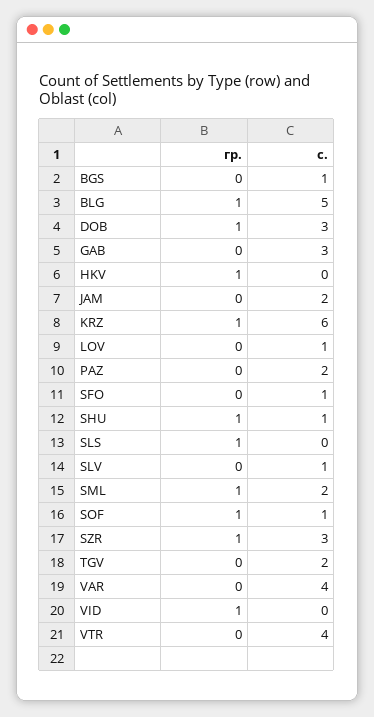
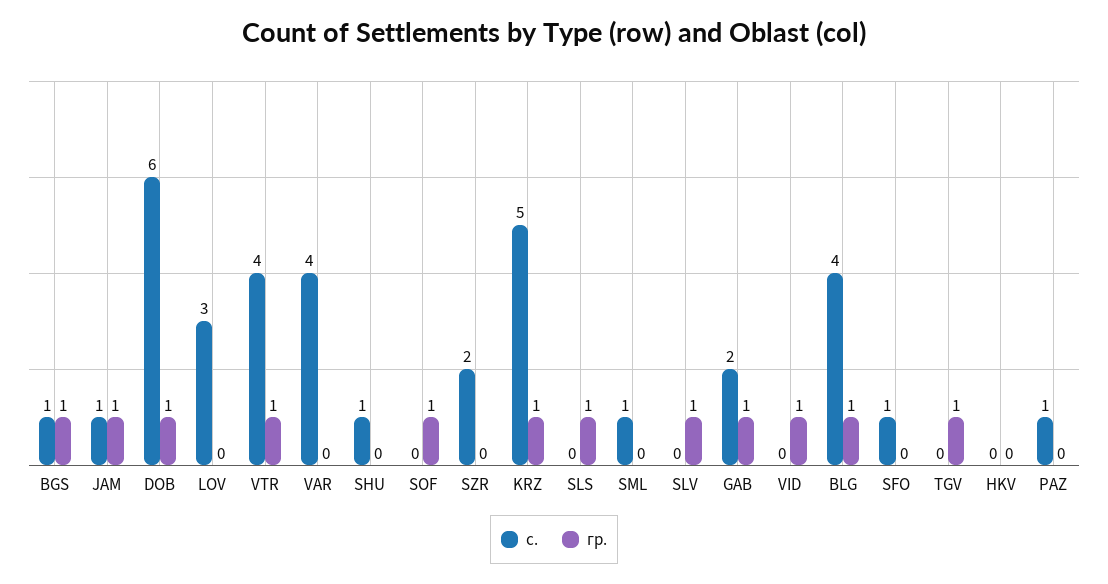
  {
    "гр.": {
-     "BGS": 0,
+     "BGS": 1,
      "BLG": 1,
      "DOB": 1,
-     "GAB": 0,
+     "GAB": 1,
-     "HKV": 1,
+     "HKV": 0,
-     "JAM": 0,
+     "JAM": 1,
      "KRZ": 1,
      "LOV": 0,
      "PAZ": 0,
      "SFO": 0,
-     "SHU": 1,
+     "SHU": 0,
      "SLS": 1,
-     "SLV": 0,
+     "SLV": 1,
-     "SML": 1,
+     "SML": 0,
      "SOF": 1,
-     "SZR": 1,
+     "SZR": 0,
-     "TGV": 0,
+     "TGV": 1,
      "VAR": 0,
      "VID": 1,
-     "VTR": 0
+     "VTR": 1
    },
    "с.": {
      "BGS": 1,
-     "BLG": 5,
+     "BLG": 4,
-     "DOB": 3,
+     "DOB": 6,
-     "GAB": 3,
+     "GAB": 2,
      "HKV": 0,
-     "JAM": 2,
+     "JAM": 1,
-     "KRZ": 6,
+     "KRZ": 5,
-     "LOV": 1,
+     "LOV": 3,
-     "PAZ": 2,
+     "PAZ": 1,
      "SFO": 1,
      "SHU": 1,
      "SLS": 0,
-     "SLV": 1,
+     "SLV": 0,
-     "SML": 2,
+     "SML": 1,
-     "SOF": 1,
+     "SOF": 0,
-     "SZR": 3,
+     "SZR": 2,
-     "TGV": 2,
+     "TGV": 0,
      "VAR": 4,
      "VID": 0,
      "VTR": 4
    }
  }

